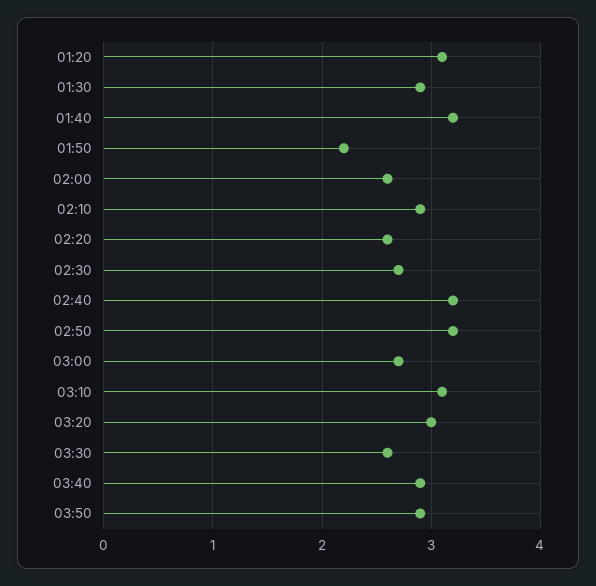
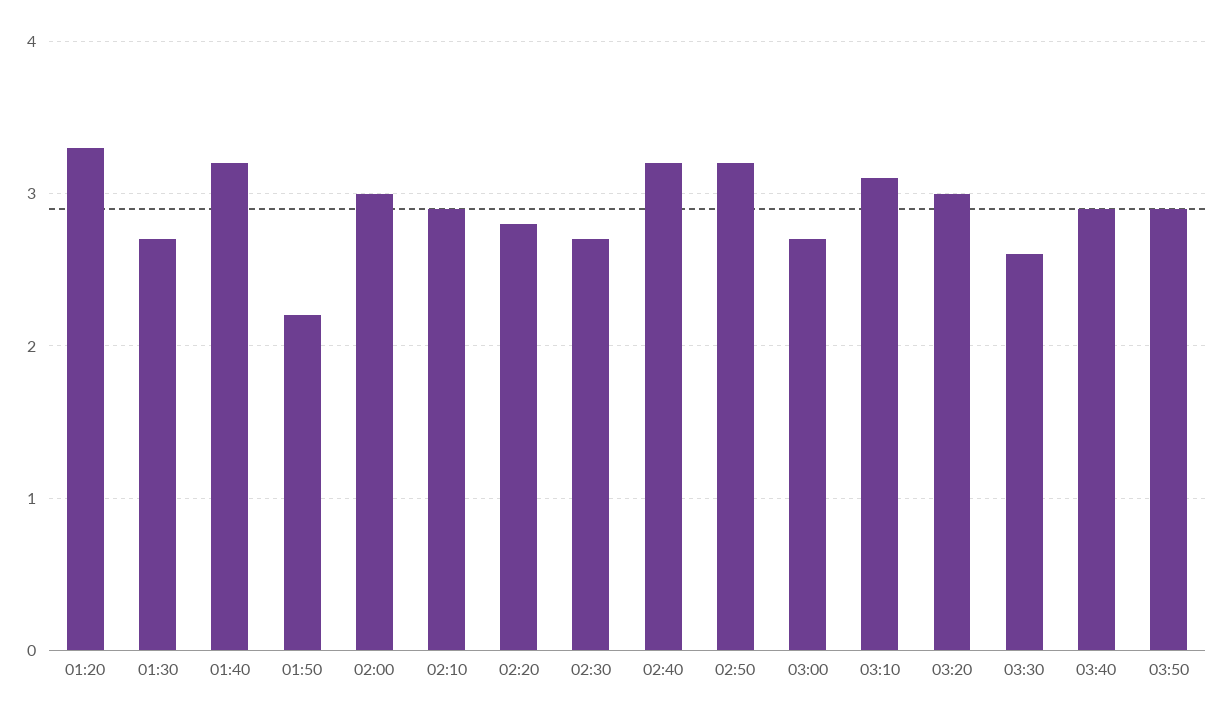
  {
-   "01:20": 3.1,
+   "01:20": 3.3,
-   "01:30": 2.9,
+   "01:30": 2.7,
    "01:40": 3.2,
    "01:50": 2.2,
-   "02:00": 2.6,
+   "02:00": 3,
    "02:10": 2.9,
-   "02:20": 2.6,
+   "02:20": 2.8,
    "02:30": 2.7,
    "02:40": 3.2,
    "02:50": 3.2,
    "03:00": 2.7,
    "03:10": 3.1,
    "03:20": 3,
    "03:30": 2.6,
    "03:40": 2.9,
    "03:50": 2.9
  }

